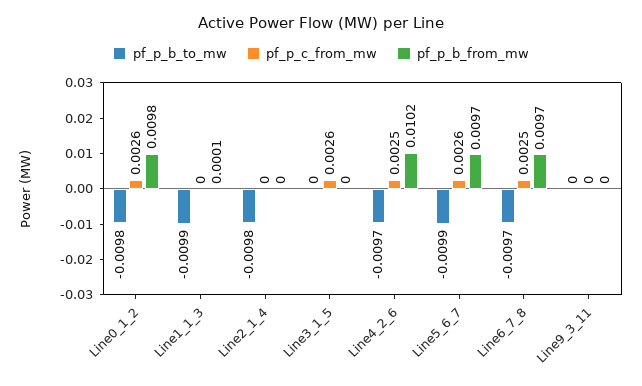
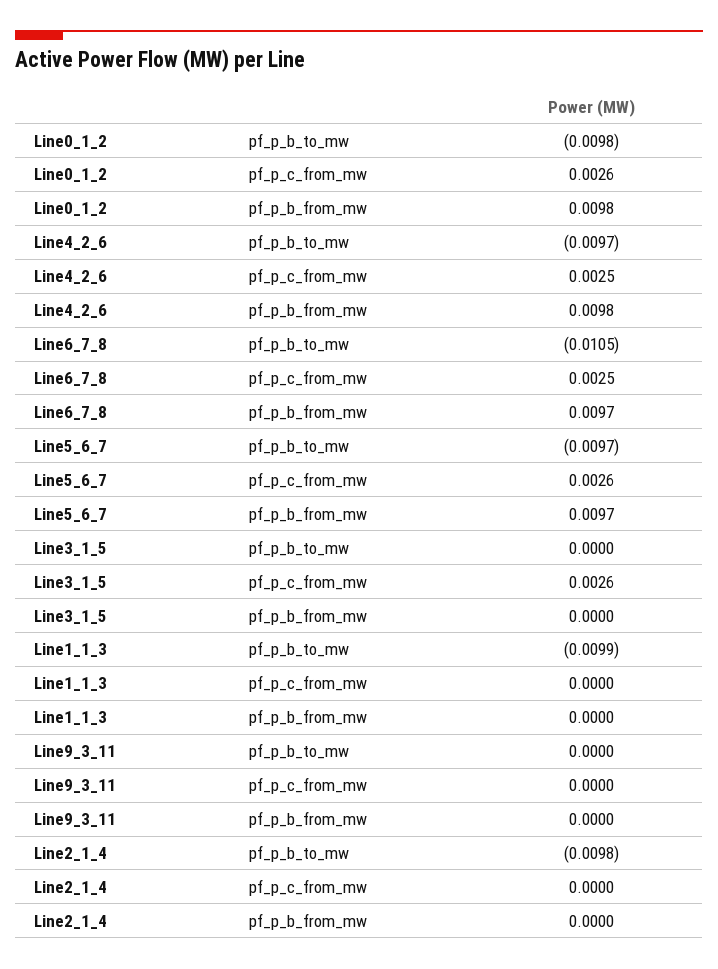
  {
    "pf_p_b_to_mw": {
      "Line0_1_2": -0.0098,
      "Line1_1_3": -0.0099,
      "Line2_1_4": -0.0098,
      "Line3_1_5": 0,
      "Line4_2_6": -0.0097,
-     "Line5_6_7": -0.0099,
+     "Line5_6_7": -0.0097,
-     "Line6_7_8": -0.0097,
+     "Line6_7_8": -0.0105,
      "Line9_3_11": 0
    },
    "pf_p_c_from_mw": {
      "Line0_1_2": 0.0026,
      "Line1_1_3": 0,
      "Line2_1_4": 0,
      "Line3_1_5": 0.0026,
      "Line4_2_6": 0.0025,
      "Line5_6_7": 0.0026,
      "Line6_7_8": 0.0025,
      "Line9_3_11": 0
    },
    "pf_p_b_from_mw": {
      "Line0_1_2": 0.0098,
-     "Line1_1_3": 0.0001,
+     "Line1_1_3": 0,
      "Line2_1_4": 0,
      "Line3_1_5": 0,
-     "Line4_2_6": 0.0102,
+     "Line4_2_6": 0.0098,
      "Line5_6_7": 0.0097,
      "Line6_7_8": 0.0097,
      "Line9_3_11": 0
    }
  }

